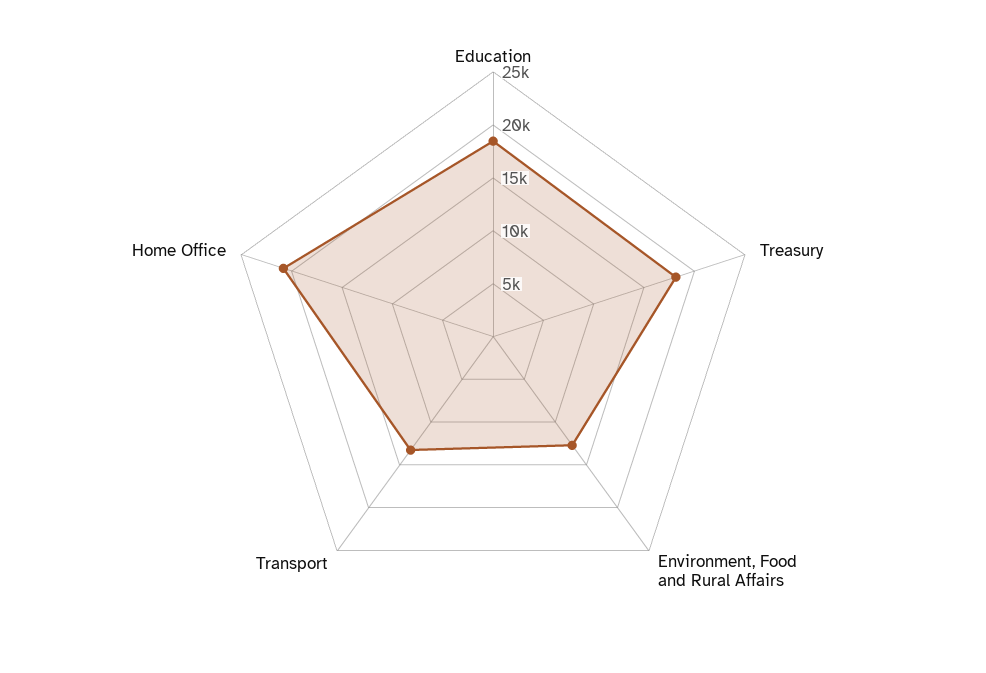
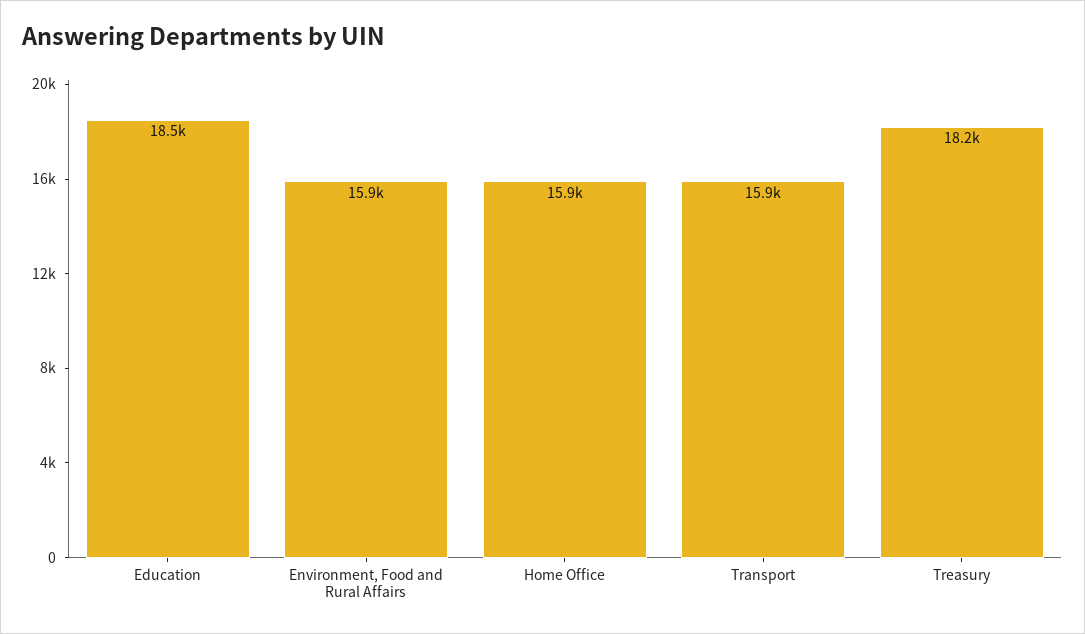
  {
    "Education": 18500,
    "Treasury": 18200,
-   "Environment, Food and Rural Affairs": 13000,
+   "Environment, Food and Rural Affairs": 15900,
-   "Transport": 13000,
+   "Transport": 15900,
-   "Home Office": 21000
+   "Home Office": 15900
  }

